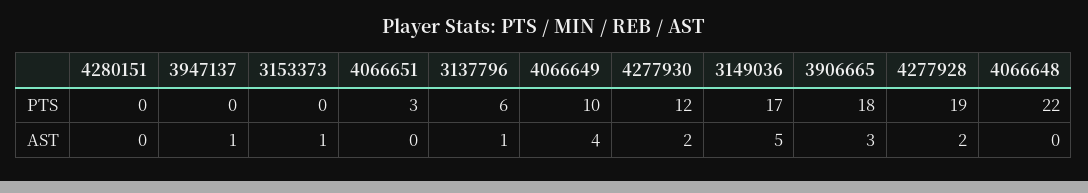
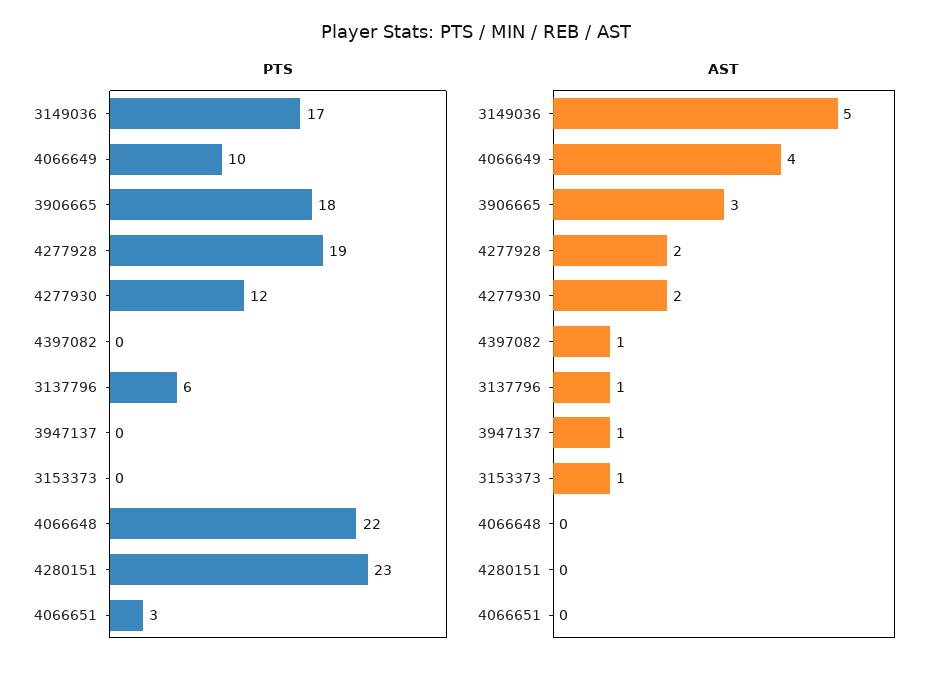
  {
    "PTS": {
-     "4280151": 0,
+     "4280151": 23,
      "3947137": 0,
      "3153373": 0,
      "4066651": 3,
      "3137796": 6,
      "4066649": 10,
      "4277930": 12,
      "3149036": 17,
      "3906665": 18,
      "4277928": 19,
-     "4066648": 22
+     "4066648": 22,
+     "4397082": 0
    },
    "AST": {
      "4280151": 0,
      "3947137": 1,
      "3153373": 1,
      "4066651": 0,
      "3137796": 1,
      "4066649": 4,
      "4277930": 2,
      "3149036": 5,
      "3906665": 3,
      "4277928": 2,
-     "4066648": 0
+     "4066648": 0,
+     "4397082": 1
    }
  }

